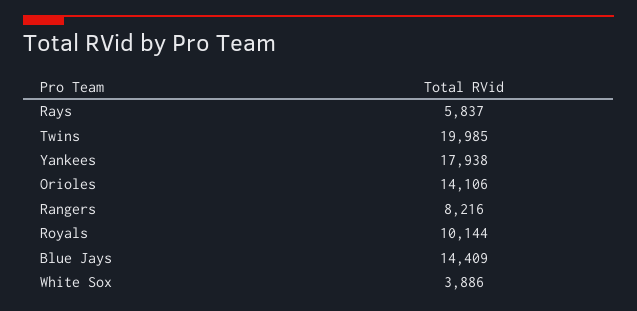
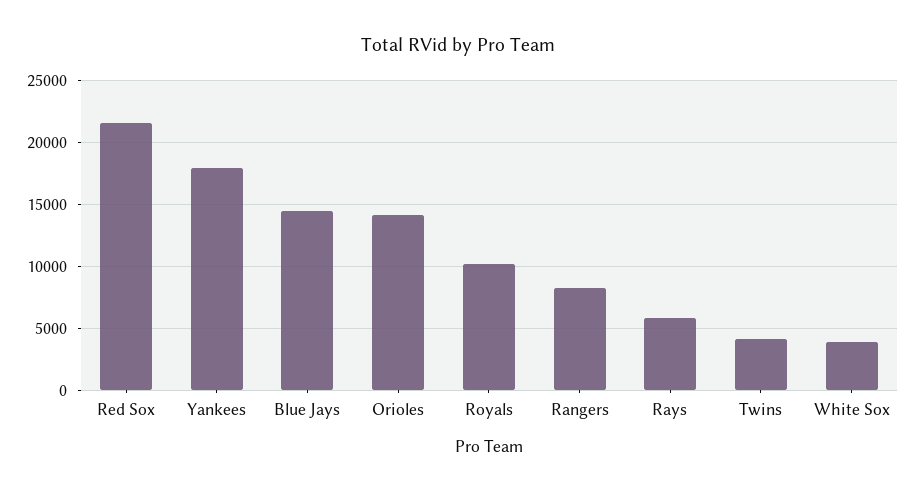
  {
    "Rays": 5837,
-   "Twins": 19985,
+   "Twins": 4000,
    "Yankees": 17938,
    "Orioles": 14106,
    "Rangers": 8216,
    "Royals": 10144,
    "Blue Jays": 14409,
-   "White Sox": 3886
+   "White Sox": 3886,
+   "Red Sox": 21500
  }

